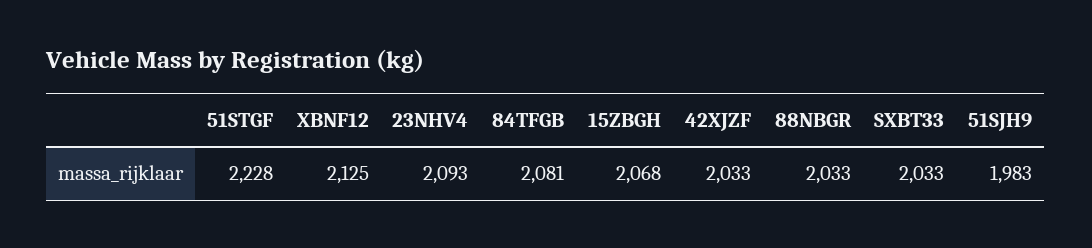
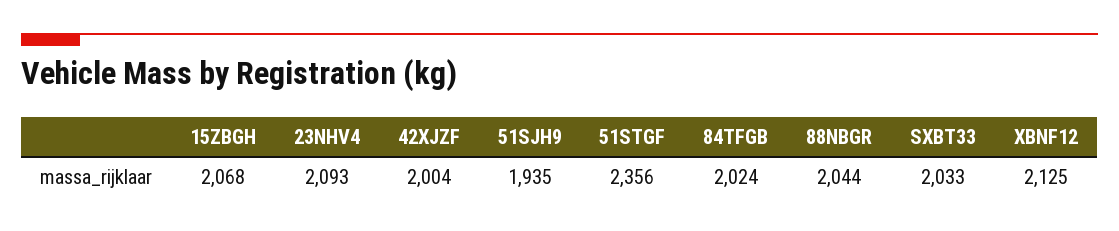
  {
-   "51STGF": 2228,
+   "51STGF": 2356,
    "XBNF12": 2125,
    "23NHV4": 2093,
-   "84TFGB": 2081,
+   "84TFGB": 2024,
    "15ZBGH": 2068,
-   "42XJZF": 2033,
+   "42XJZF": 2004,
-   "88NBGR": 2033,
+   "88NBGR": 2044,
    "SXBT33": 2033,
-   "51SJH9": 1983
+   "51SJH9": 1935
  }

